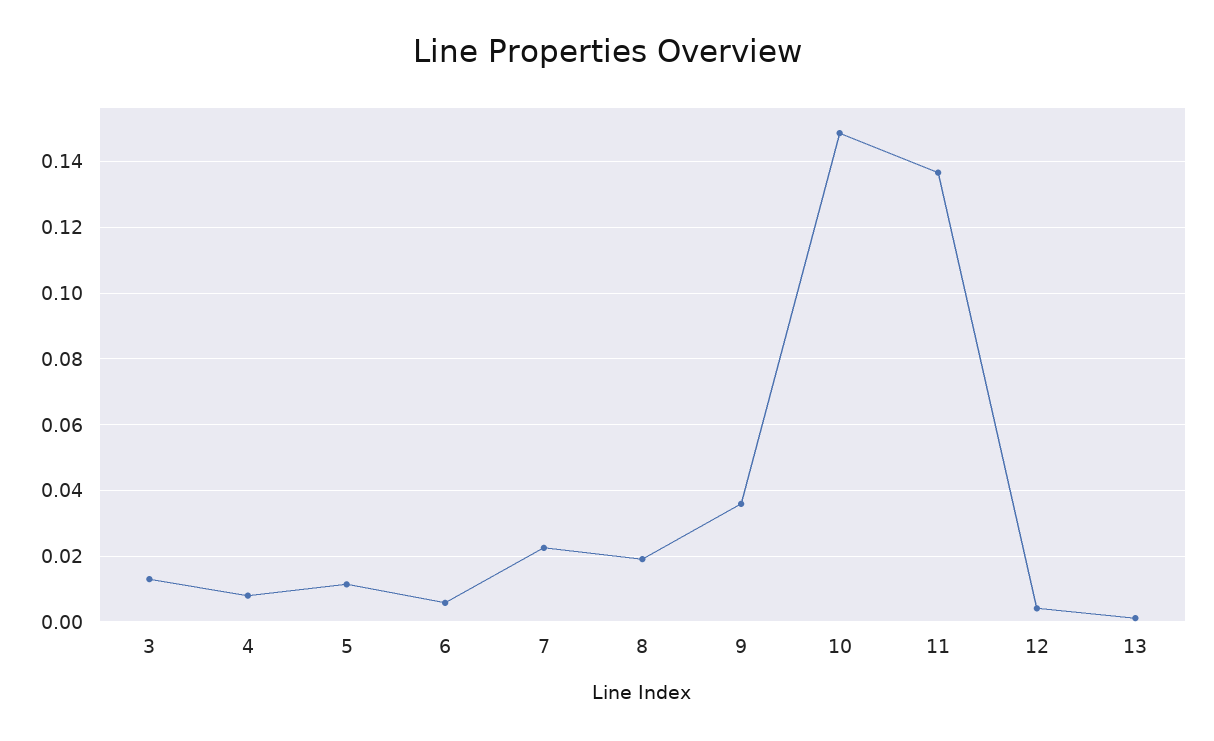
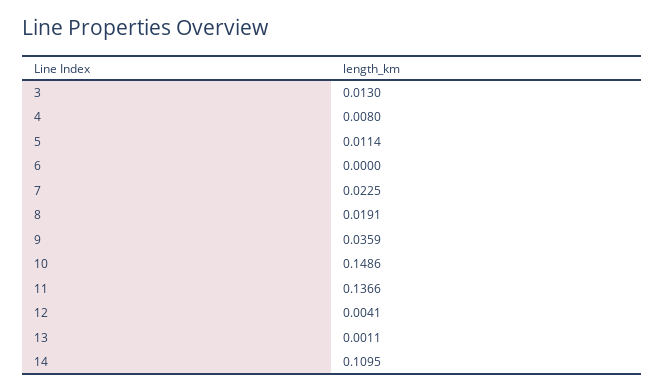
  {
    "3": 0.013,
    "4": 0.008,
    "5": 0.0114,
-   "6": 0.006,
+   "6": 0,
    "7": 0.0225,
    "8": 0.0191,
    "9": 0.0359,
    "10": 0.1486,
    "11": 0.1366,
    "12": 0.0041,
-   "13": 0.0011
+   "13": 0.0011,
+   "14": 0.1095
  }

